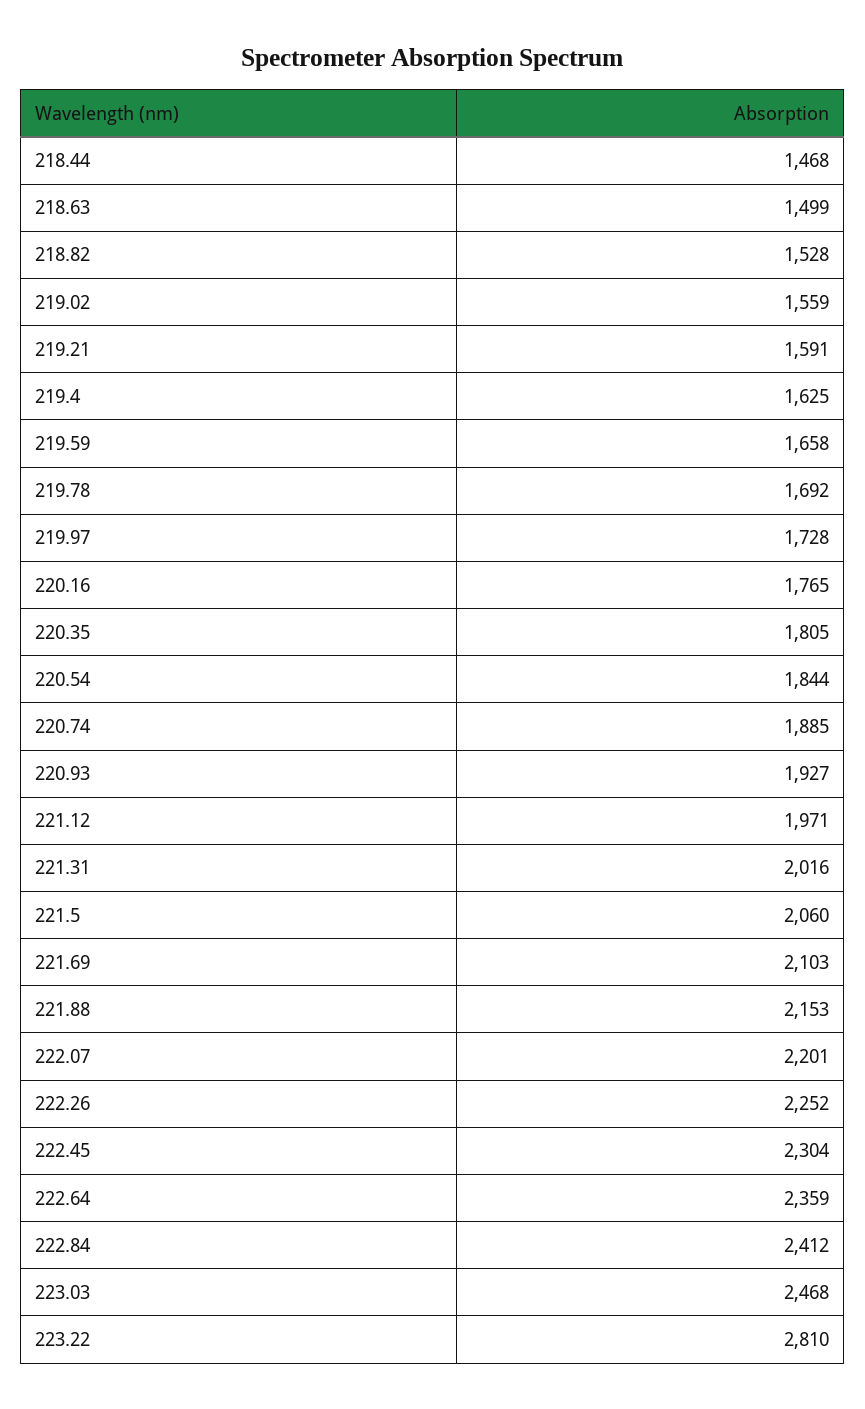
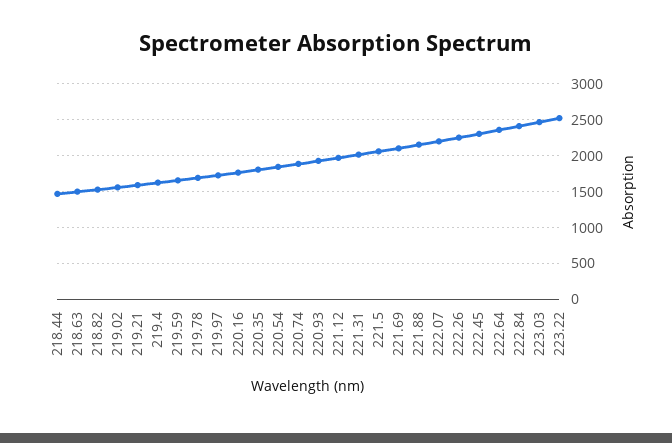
  {
    "218.44": 1468,
    "218.63": 1499,
    "218.82": 1528,
    "219.02": 1559,
    "219.21": 1591,
    "219.4": 1625,
    "219.59": 1658,
    "219.78": 1692,
    "219.97": 1728,
    "220.16": 1765,
    "220.35": 1805,
    "220.54": 1844,
    "220.74": 1885,
    "220.93": 1927,
    "221.12": 1971,
    "221.31": 2016,
    "221.5": 2060,
    "221.69": 2103,
    "221.88": 2153,
    "222.07": 2201,
    "222.26": 2252,
    "222.45": 2304,
    "222.64": 2359,
    "222.84": 2412,
    "223.03": 2468,
-   "223.22": 2810
+   "223.22": 2500
  }

